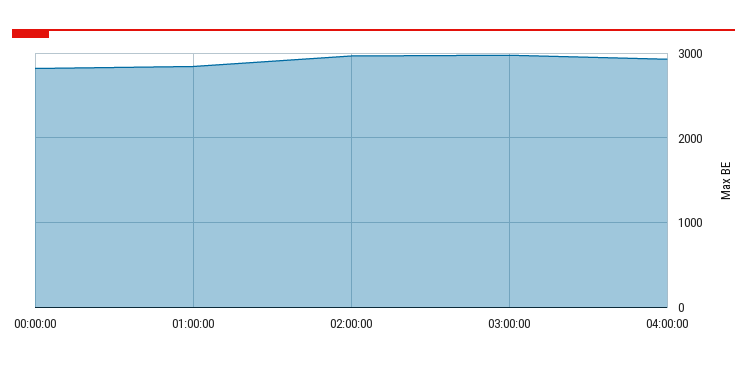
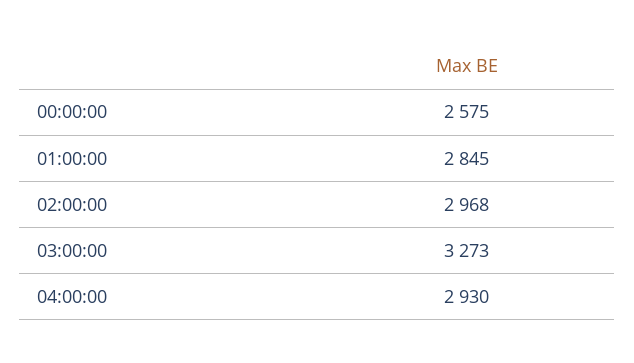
  {
-   "00:00:00": 2800,
+   "00:00:00": 2575,
    "01:00:00": 2845,
    "02:00:00": 2968,
-   "03:00:00": 3000,
+   "03:00:00": 3273,
    "04:00:00": 2930
  }

